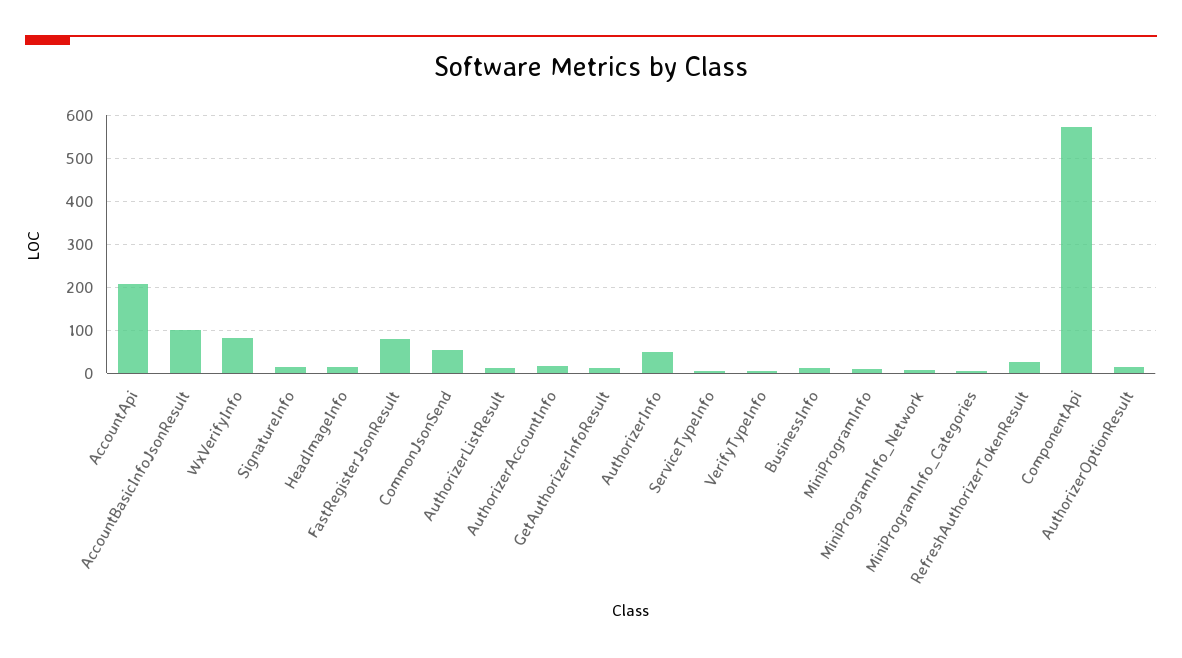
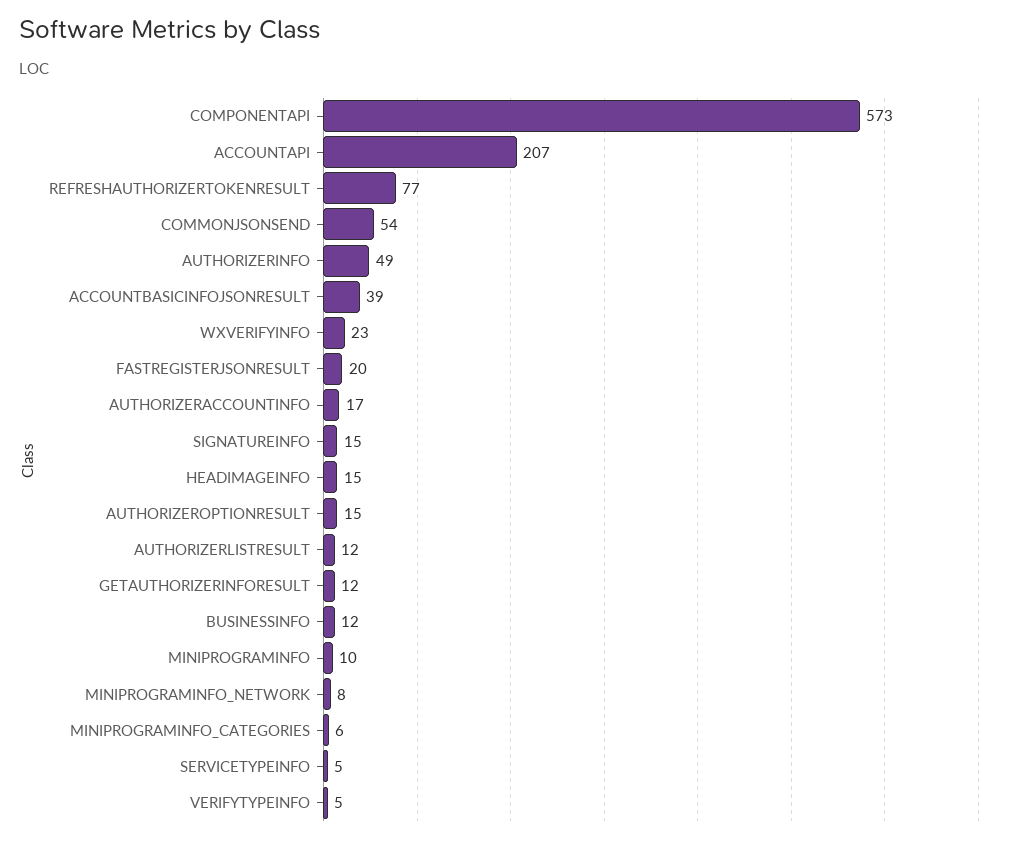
  {
    "AccountApi": 207,
-   "AccountBasicInfoJsonResult": 100,
+   "AccountBasicInfoJsonResult": 39,
-   "WxVerifyInfo": 80,
+   "WxVerifyInfo": 23,
    "SignatureInfo": 15,
    "HeadImageInfo": 15,
-   "FastRegisterJsonResult": 80,
+   "FastRegisterJsonResult": 20,
    "CommonJsonSend": 54,
    "AuthorizerListResult": 12,
    "AuthorizerAccountInfo": 17,
    "GetAuthorizerInfoResult": 12,
    "AuthorizerInfo": 49,
    "ServiceTypeInfo": 5,
    "VerifyTypeInfo": 5,
    "BusinessInfo": 12,
    "MiniProgramInfo": 10,
    "MiniProgramInfo_Network": 8,
    "MiniProgramInfo_Categories": 6,
-   "RefreshAuthorizerTokenResult": 20,
+   "RefreshAuthorizerTokenResult": 77,
    "ComponentApi": 573,
    "AuthorizerOptionResult": 15
  }

